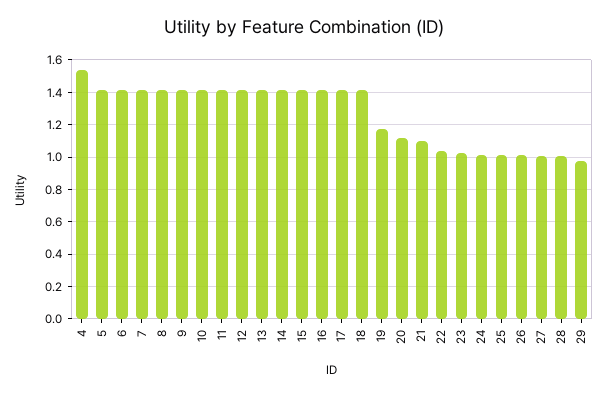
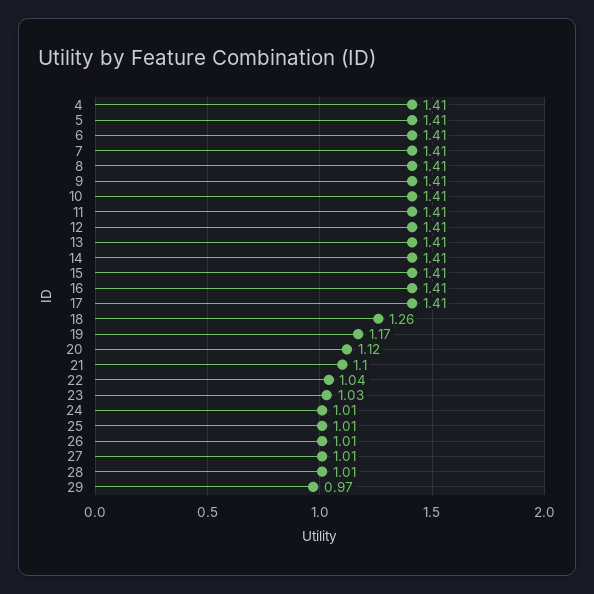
  {
-   "4": 1.55,
+   "4": 1.41,
    "5": 1.41,
    "6": 1.41,
    "7": 1.41,
    "8": 1.41,
    "9": 1.41,
    "10": 1.41,
    "11": 1.41,
    "12": 1.41,
    "13": 1.41,
    "14": 1.41,
    "15": 1.41,
    "16": 1.41,
    "17": 1.41,
-   "18": 1.4,
+   "18": 1.26,
    "19": 1.17,
    "20": 1.12,
    "21": 1.1,
    "22": 1.04,
    "23": 1.03,
    "24": 1.01,
    "25": 1.01,
    "26": 1.01,
    "27": 1.01,
    "28": 1.01,
    "29": 0.97
  }

